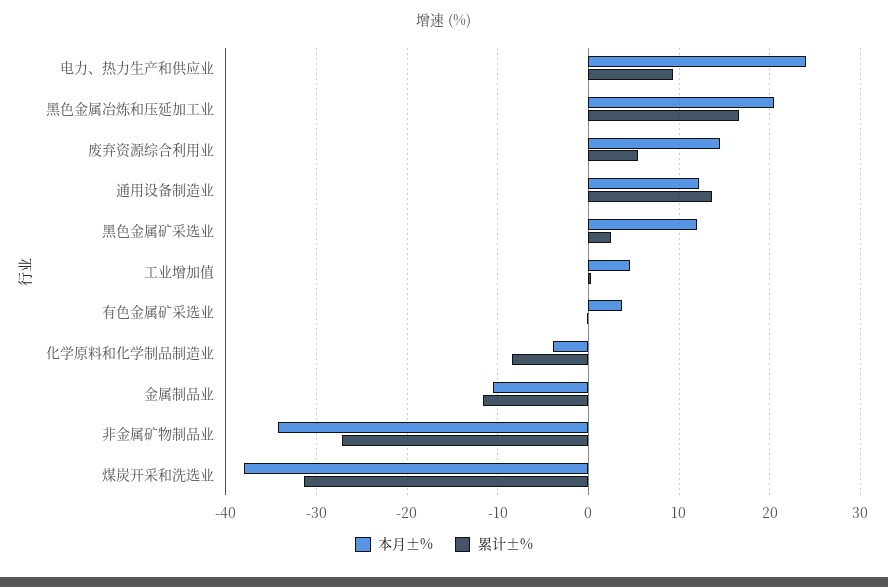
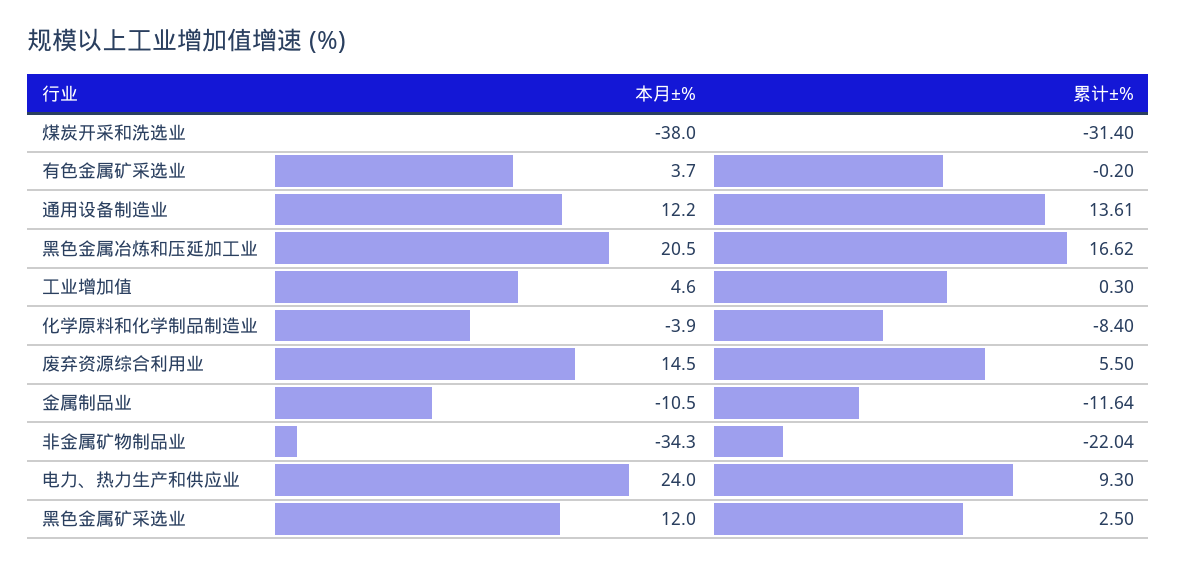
  {
    "本月±%": {
      "电力、热力生产和供应业": 24,
      "黑色金属冶炼和压延加工业": 20.5,
      "废弃资源综合利用业": 14.5,
      "通用设备制造业": 12.2,
      "黑色金属矿采选业": 12,
      "工业增加值": 4.6,
      "有色金属矿采选业": 3.7,
      "化学原料和化学制品制造业": -3.9,
      "金属制品业": -10.5,
      "非金属矿物制品业": -34.3,
      "煤炭开采和洗选业": -38
    },
    "累计±%": {
      "电力、热力生产和供应业": 9.3,
      "黑色金属冶炼和压延加工业": 16.62,
      "废弃资源综合利用业": 5.5,
      "通用设备制造业": 13.61,
      "黑色金属矿采选业": 2.5,
      "工业增加值": 0.3,
      "有色金属矿采选业": -0.2,
      "化学原料和化学制品制造业": -8.4,
      "金属制品业": -11.64,
-     "非金属矿物制品业": -27,
+     "非金属矿物制品业": -22.04,
      "煤炭开采和洗选业": -31.4
    }
  }

